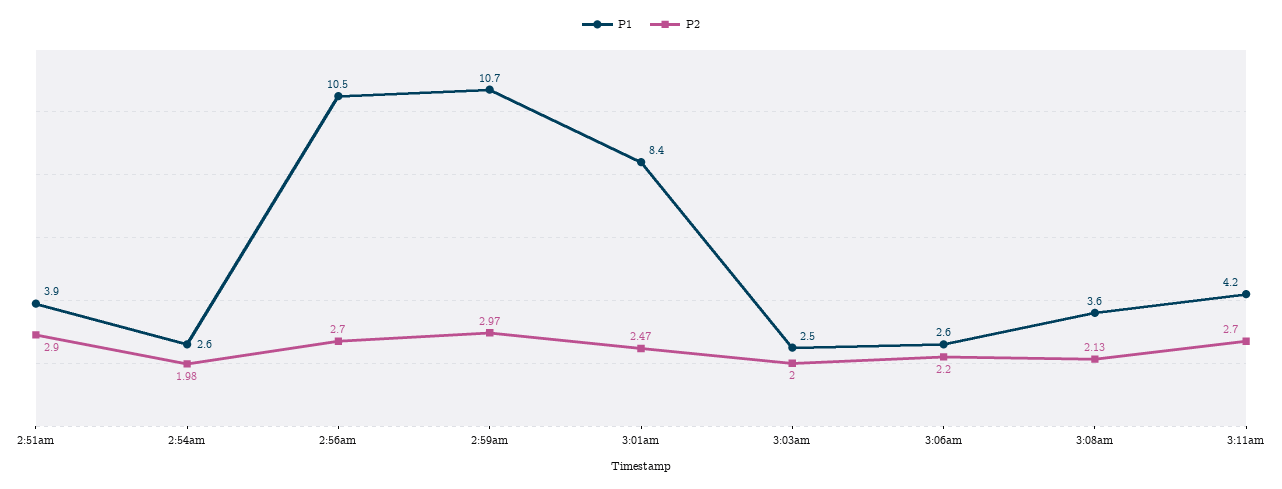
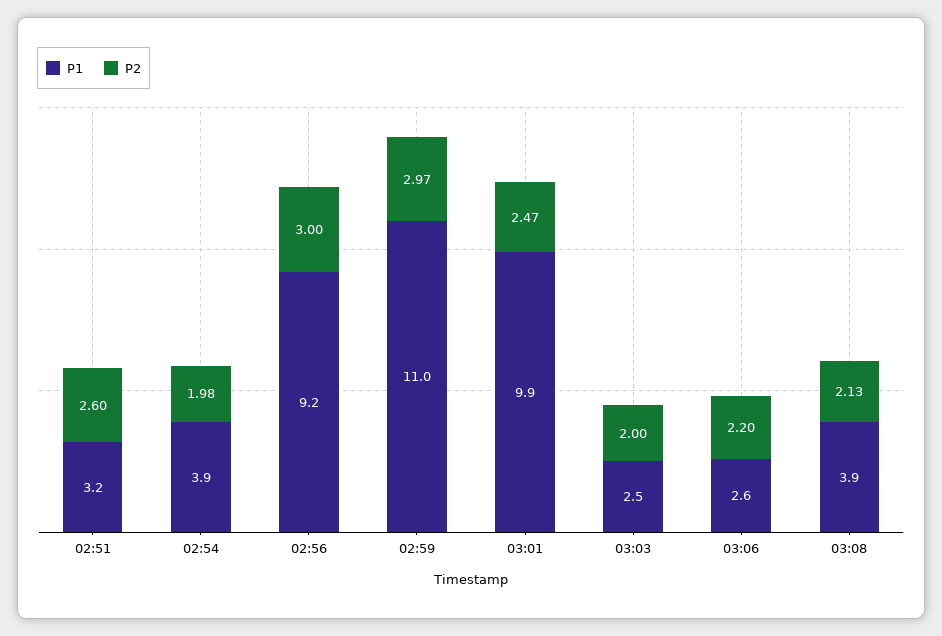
  {
    "P1": {
-     "2:51am": 3.9,
+     "2:51am": 3.2,
-     "2:54am": 2.6,
+     "2:54am": 3.9,
-     "2:56am": 10.5,
+     "2:56am": 9.2,
-     "2:59am": 10.7,
+     "2:59am": 11,
-     "3:01am": 8.4,
+     "3:01am": 9.9,
      "3:03am": 2.5,
      "3:06am": 2.6,
-     "3:08am": 3.6,
+     "3:08am": 3.9
-     "3:11am": 4.2
    },
    "P2": {
-     "2:51am": 2.9,
+     "2:51am": 2.6,
      "2:54am": 1.98,
-     "2:56am": 2.7,
+     "2:56am": 3,
      "2:59am": 2.97,
      "3:01am": 2.47,
      "3:03am": 2,
      "3:06am": 2.2,
-     "3:08am": 2.13,
+     "3:08am": 2.13
-     "3:11am": 2.7
    }
  }

